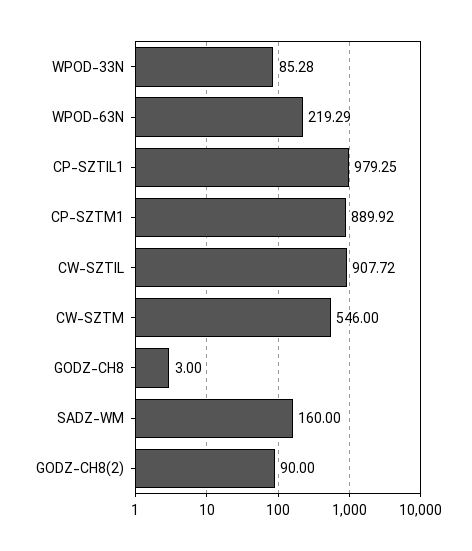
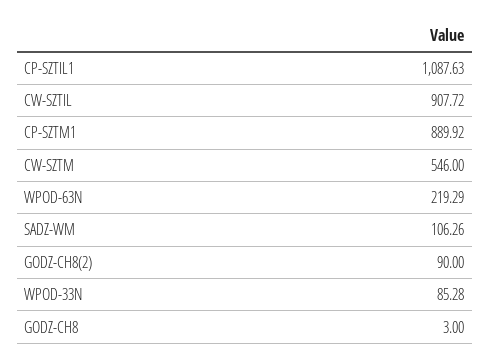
  {
    "WPOD-33N": 85.28,
    "WPOD-63N": 219.29,
-   "CP-SZTIL1": 979.25,
+   "CP-SZTIL1": 1087.63,
    "CP-SZTM1": 889.92,
    "CW-SZTIL": 907.72,
    "CW-SZTM": 546,
    "GODZ-CH8": 3,
-   "SADZ-WM": 160,
+   "SADZ-WM": 106.26,
    "GODZ-CH8(2)": 90
  }

